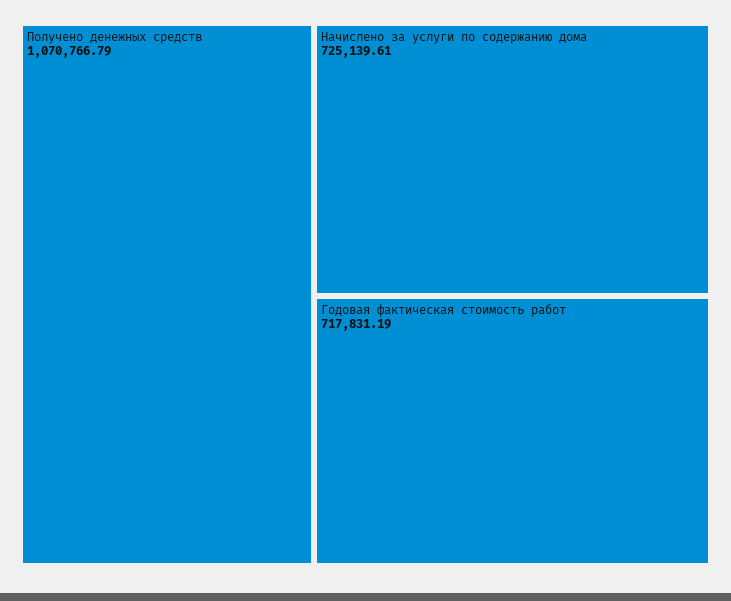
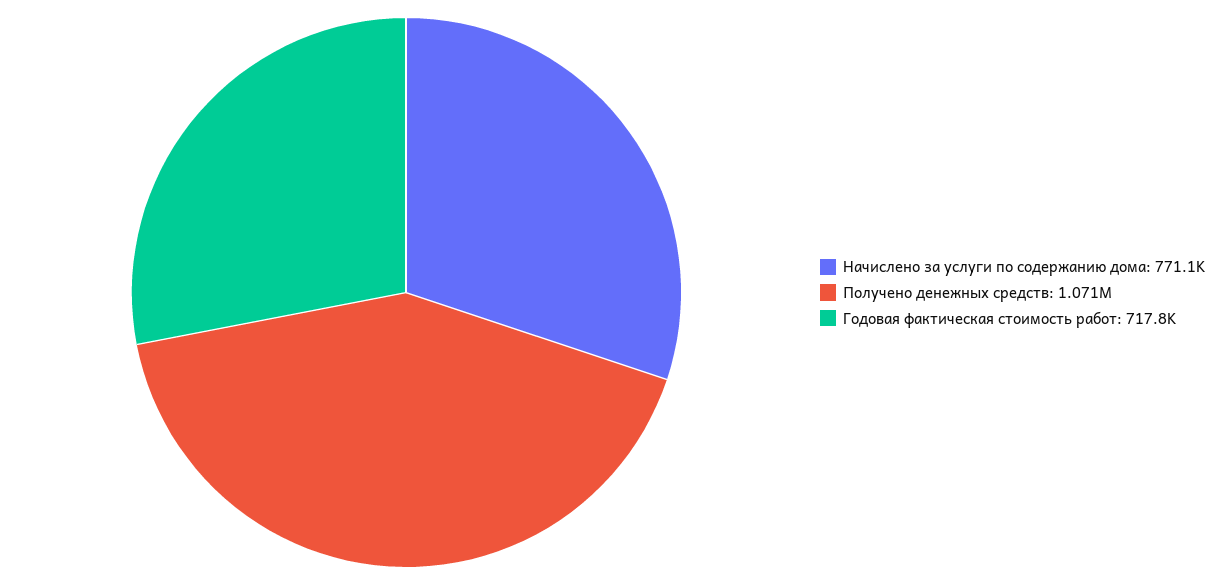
  {
    "Получено денежных средств": 1070766.79,
-   "Начислено за услуги по содержанию дома": 725139.61,
+   "Начислено за услуги по содержанию дома": 771100,
    "Годовая фактическая стоимость работ": 717831.19
  }

